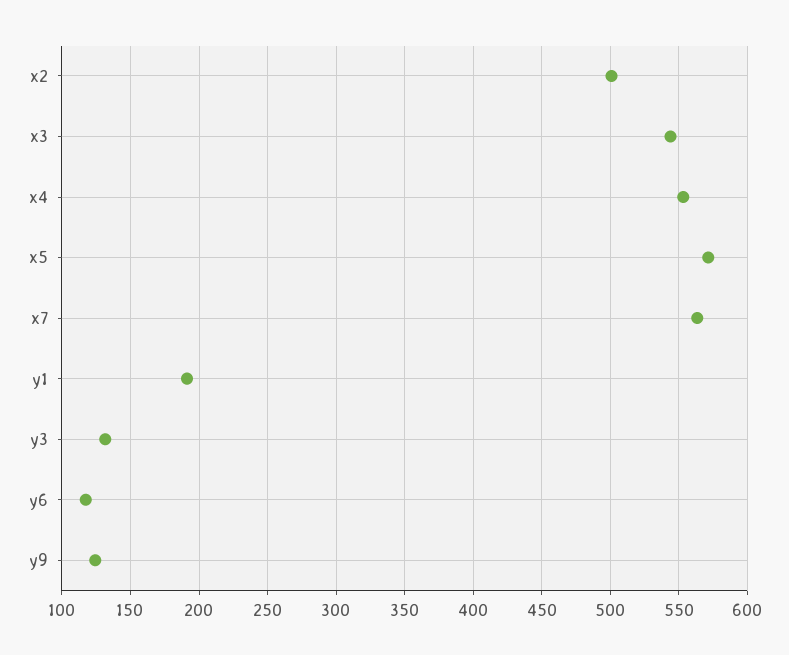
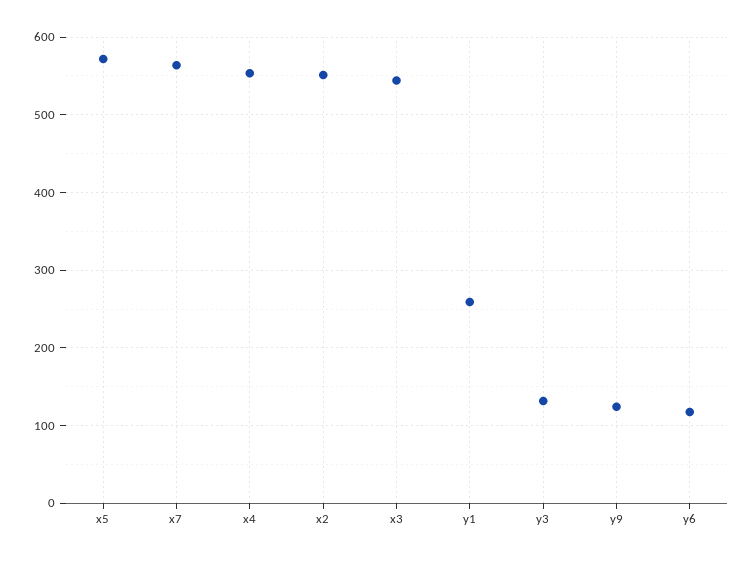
  {
-   "x2": 500,
+   "x2": 550,
    "x3": 545,
    "x4": 555,
    "x5": 570,
    "x7": 565,
-   "y1": 190,
+   "y1": 260,
    "y3": 130,
    "y6": 115,
    "y9": 125
  }

